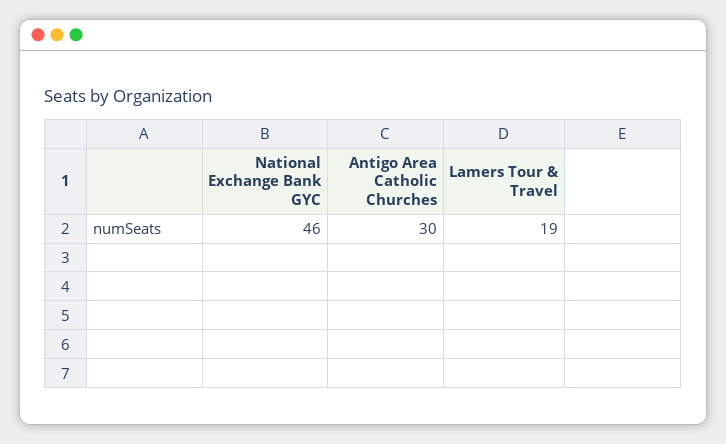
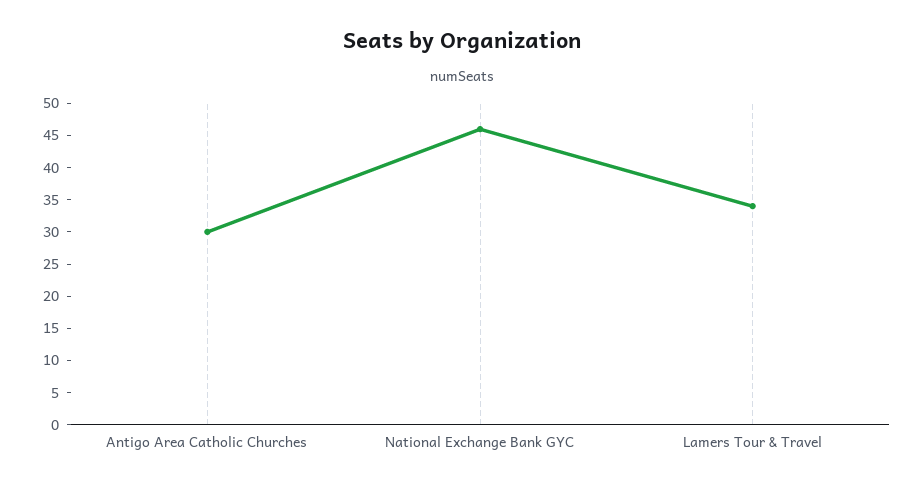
  {
    "National Exchange Bank GYC": 46,
    "Antigo Area Catholic Churches": 30,
-   "Lamers Tour & Travel": 19
+   "Lamers Tour & Travel": 35
  }

